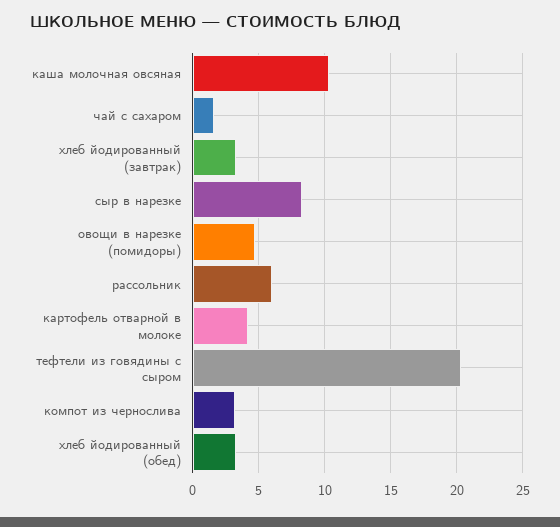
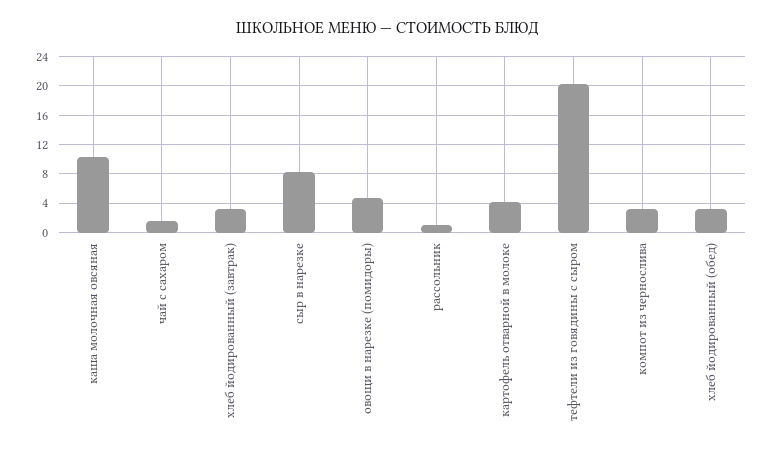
  {
    "каша молочная овсяная": 10.5,
    "чай с сахаром": 1.5,
    "хлеб йодированный (завтрак)": 3.5,
    "сыр в нарезке": 8.5,
    "овощи в нарезке (помидоры)": 4.5,
-   "рассольник": 6,
+   "рассольник": 1,
    "картофель отварной в молоке": 4,
    "тефтели из говядины с сыром": 20.5,
    "компот из чернослива": 3,
    "хлеб йодированный (обед)": 3.5
  }

